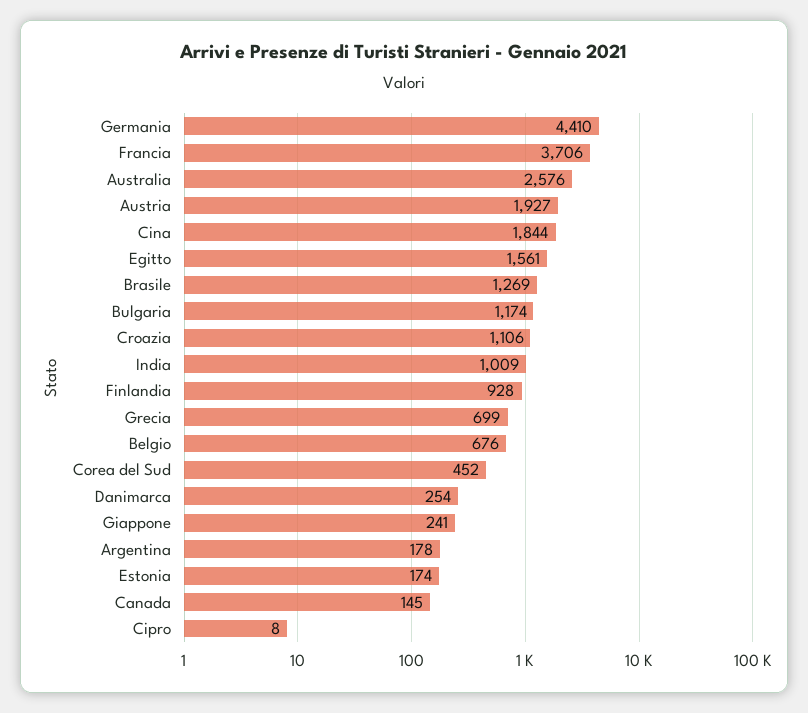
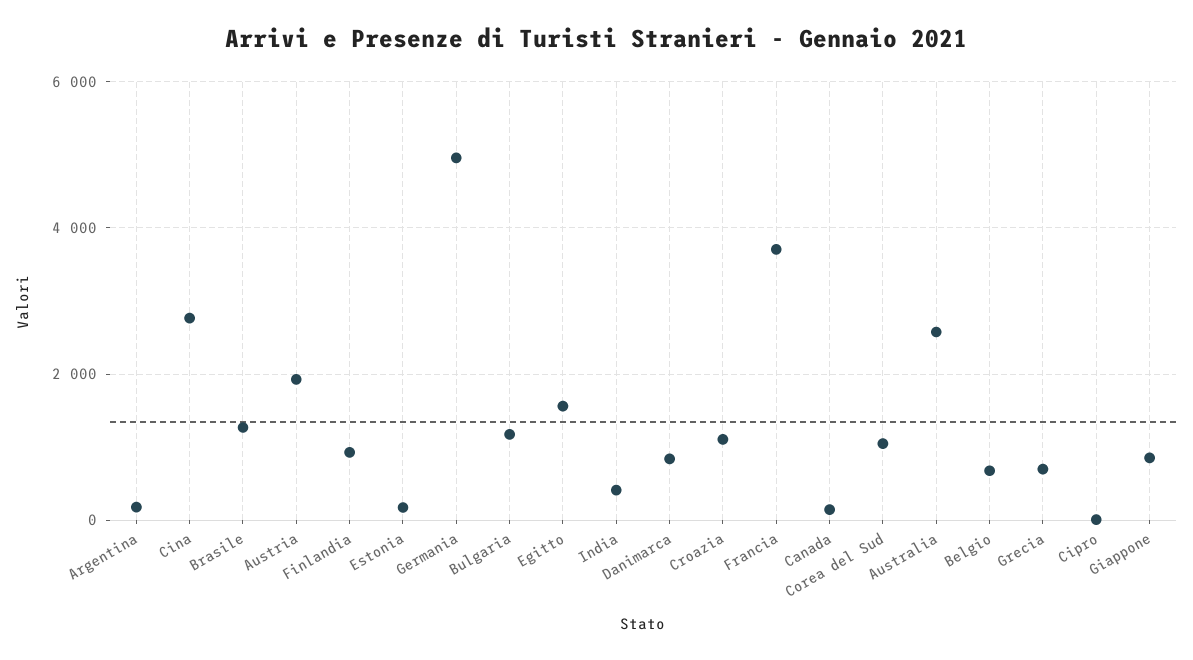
  {
-   "Germania": 4410,
+   "Germania": 5000,
    "Francia": 3706,
    "Australia": 2576,
    "Austria": 1927,
-   "Cina": 1844,
+   "Cina": 2800,
    "Egitto": 1561,
    "Brasile": 1269,
    "Bulgaria": 1174,
    "Croazia": 1106,
-   "India": 1009,
+   "India": 400,
    "Finlandia": 928,
    "Grecia": 699,
    "Belgio": 676,
-   "Corea del Sud": 452,
+   "Corea del Sud": 1000,
-   "Danimarca": 254,
+   "Danimarca": 800,
-   "Giappone": 241,
+   "Giappone": 800,
    "Argentina": 178,
    "Estonia": 174,
    "Canada": 145,
    "Cipro": 8
  }

